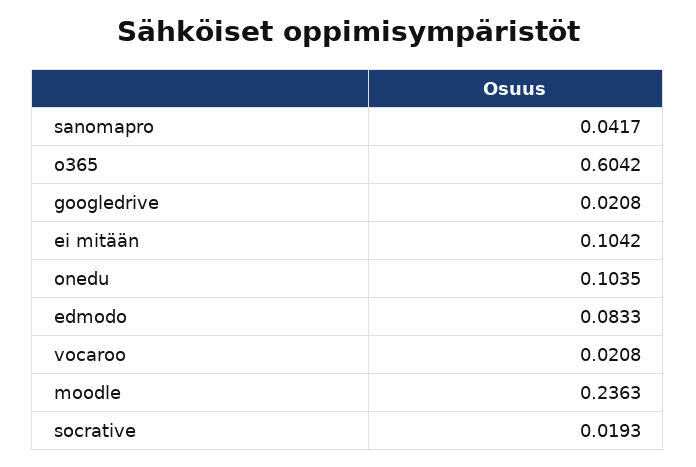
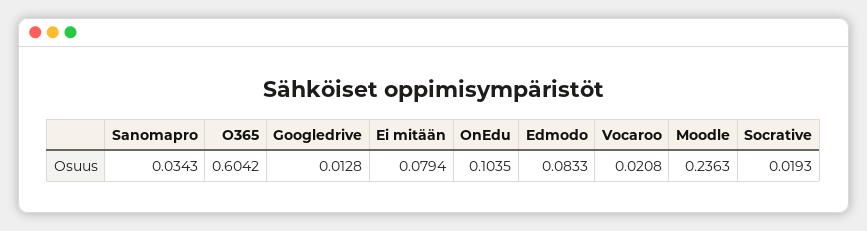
  {
-   "sanomapro": 0.0417,
+   "sanomapro": 0.0343,
    "o365": 0.6042,
-   "googledrive": 0.0208,
+   "googledrive": 0.0128,
-   "ei mitään": 0.1042,
+   "ei mitään": 0.0794,
    "onedu": 0.1035,
    "edmodo": 0.0833,
    "vocaroo": 0.0208,
    "moodle": 0.2363,
    "socrative": 0.0193
  }

